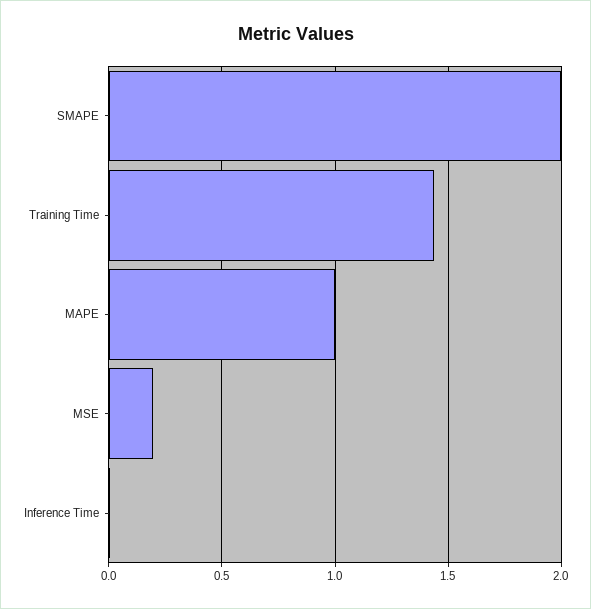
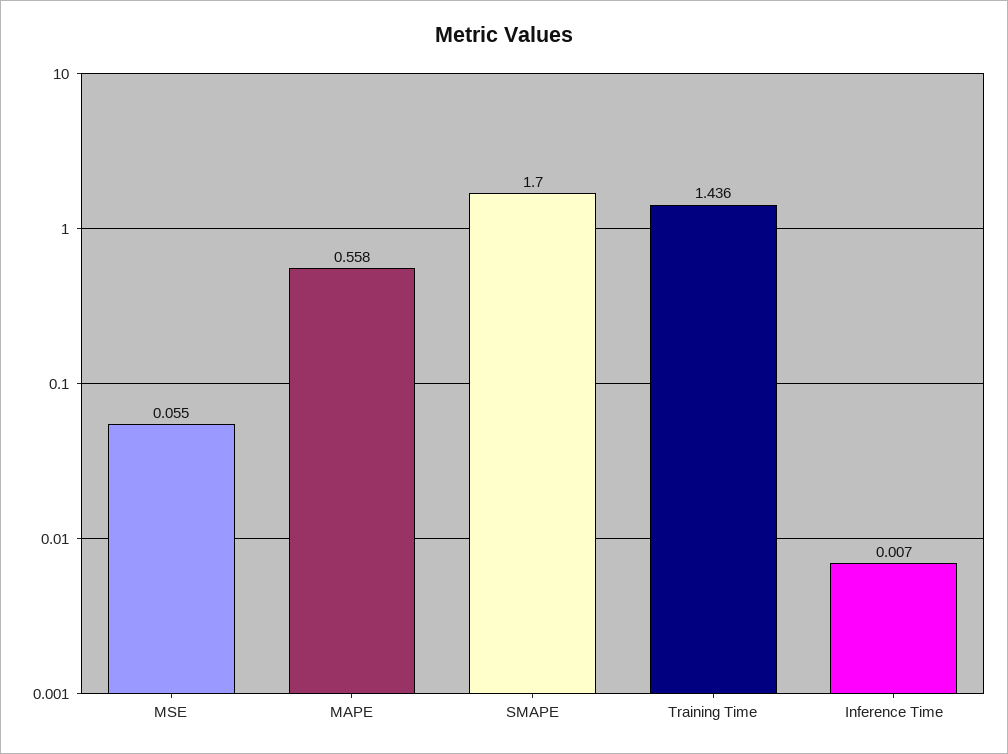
  {
-   "SMAPE": 2,
+   "SMAPE": 1.7,
    "Training Time": 1.436,
-   "MAPE": 1,
+   "MAPE": 0.558,
-   "MSE": 0.2,
+   "MSE": 0.055,
    "Inference Time": 0.007
  }

